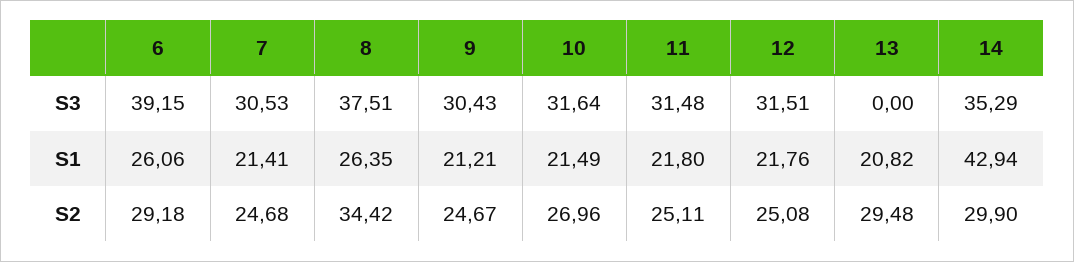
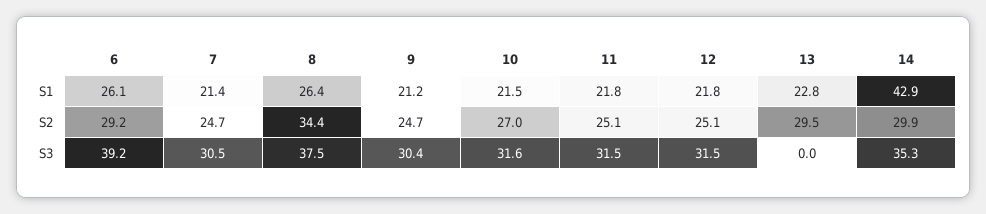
  {
    "6": {
      "S3": 39.15,
      "S1": 26.06,
      "S2": 29.18
    },
    "7": {
      "S3": 30.53,
      "S1": 21.41,
      "S2": 24.68
    },
    "8": {
      "S3": 37.51,
      "S1": 26.35,
      "S2": 34.42
    },
    "9": {
      "S3": 30.43,
      "S1": 21.21,
      "S2": 24.67
    },
    "10": {
      "S3": 31.64,
      "S1": 21.49,
      "S2": 26.96
    },
    "11": {
      "S3": 31.48,
      "S1": 21.8,
      "S2": 25.11
    },
    "12": {
      "S3": 31.51,
      "S1": 21.76,
      "S2": 25.08
    },
    "13": {
      "S3": 0,
-     "S1": 20.82,
+     "S1": 22.8,
      "S2": 29.48
    },
    "14": {
      "S3": 35.29,
      "S1": 42.94,
      "S2": 29.9
    }
  }

